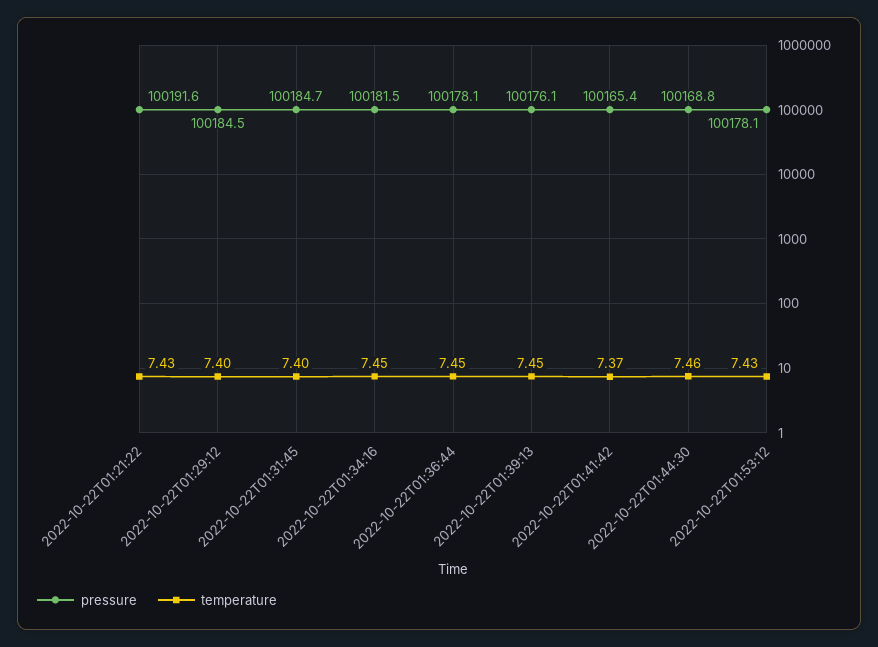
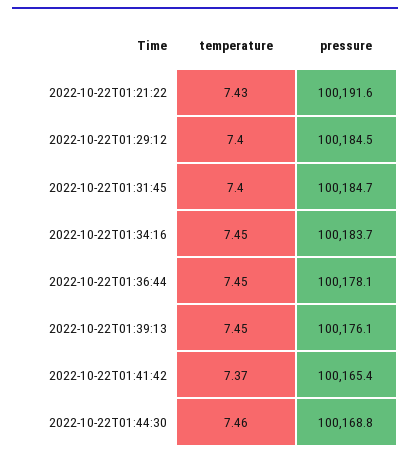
  {
    "pressure": {
      "2022-10-22T01:21:22": 100191.6,
      "2022-10-22T01:29:12": 100184.5,
      "2022-10-22T01:31:45": 100184.7,
-     "2022-10-22T01:34:16": 100181.5,
+     "2022-10-22T01:34:16": 100183.7,
      "2022-10-22T01:36:44": 100178.1,
      "2022-10-22T01:39:13": 100176.1,
      "2022-10-22T01:41:42": 100165.4,
-     "2022-10-22T01:44:30": 100168.8,
+     "2022-10-22T01:44:30": 100168.8
-     "2022-10-22T01:53:12": 100178.1
    },
    "temperature": {
      "2022-10-22T01:21:22": 7.43,
      "2022-10-22T01:29:12": 7.4,
      "2022-10-22T01:31:45": 7.4,
      "2022-10-22T01:34:16": 7.45,
      "2022-10-22T01:36:44": 7.45,
      "2022-10-22T01:39:13": 7.45,
      "2022-10-22T01:41:42": 7.37,
-     "2022-10-22T01:44:30": 7.46,
+     "2022-10-22T01:44:30": 7.46
-     "2022-10-22T01:53:12": 7.43
    }
  }

